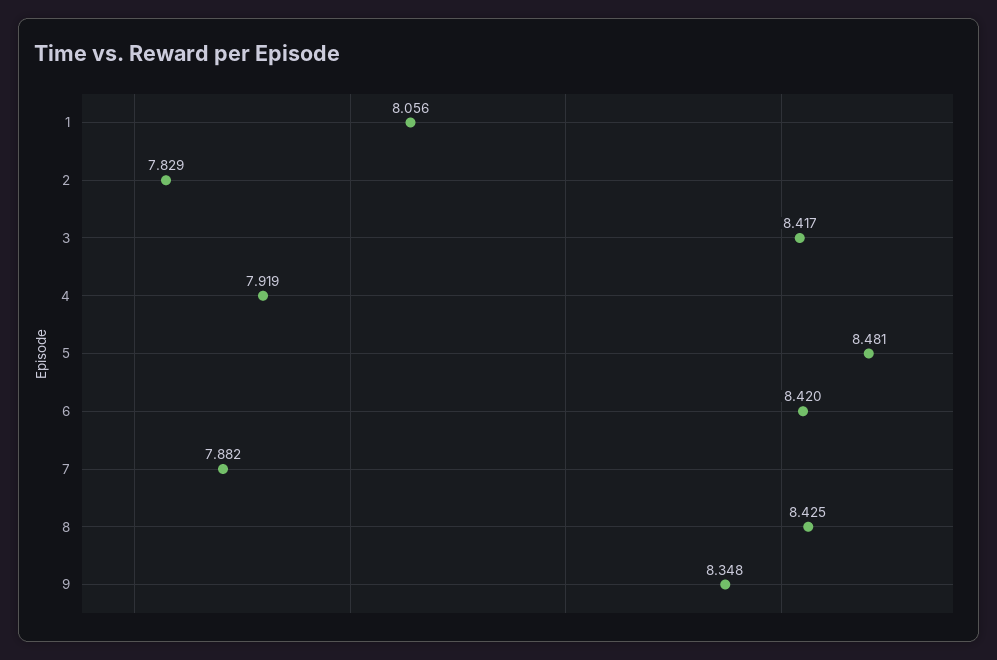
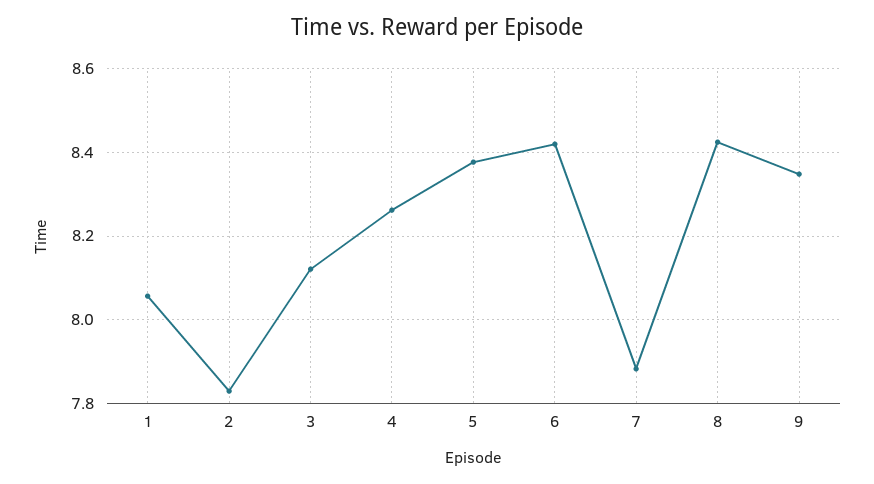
  {
    "1": 8.056,
    "2": 7.829,
-   "3": 8.417,
+   "3": 8.12,
-   "4": 7.919,
+   "4": 8.26,
-   "5": 8.481,
+   "5": 8.38,
    "6": 8.42,
    "7": 7.882,
    "8": 8.425,
    "9": 8.348
  }

